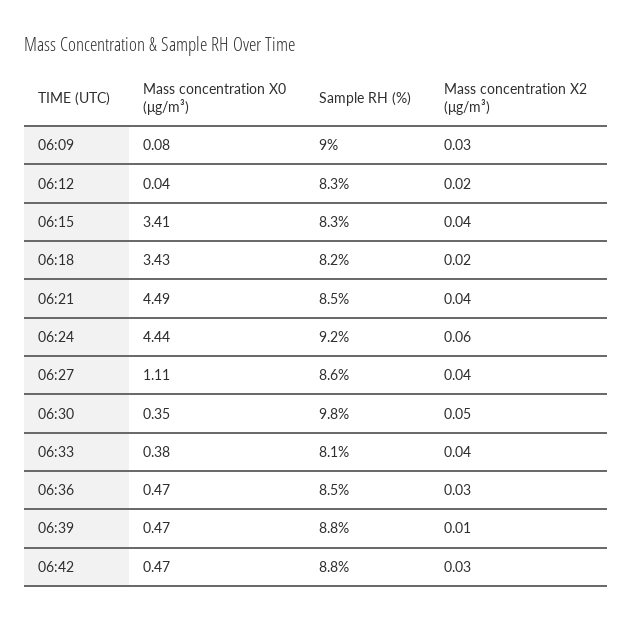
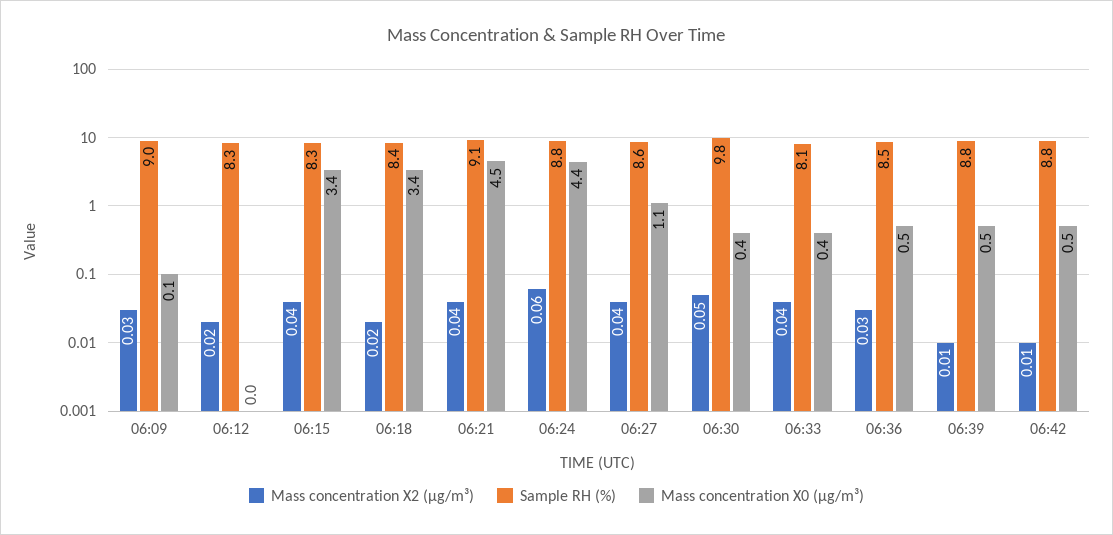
  {
    "Mass concentration X0 (μg/m³)": {
      "06:09": 0.08,
      "06:12": 0.04,
      "06:15": 3.41,
      "06:18": 3.43,
      "06:21": 4.49,
      "06:24": 4.44,
      "06:27": 1.11,
      "06:30": 0.35,
      "06:33": 0.38,
      "06:36": 0.47,
      "06:39": 0.47,
      "06:42": 0.47
    },
    "Sample RH (%)": {
      "06:09": 9,
      "06:12": 8.3,
      "06:15": 8.3,
-     "06:18": 8.2,
+     "06:18": 8.4,
-     "06:21": 8.5,
+     "06:21": 9.1,
-     "06:24": 9.2,
+     "06:24": 8.8,
      "06:27": 8.6,
      "06:30": 9.8,
      "06:33": 8.1,
      "06:36": 8.5,
      "06:39": 8.8,
      "06:42": 8.8
    },
    "Mass concentration X2 (μg/m³)": {
      "06:09": 0.03,
      "06:12": 0.02,
      "06:15": 0.04,
      "06:18": 0.02,
      "06:21": 0.04,
      "06:24": 0.06,
      "06:27": 0.04,
      "06:30": 0.05,
      "06:33": 0.04,
      "06:36": 0.03,
      "06:39": 0.01,
-     "06:42": 0.03
+     "06:42": 0.01
    }
  }

